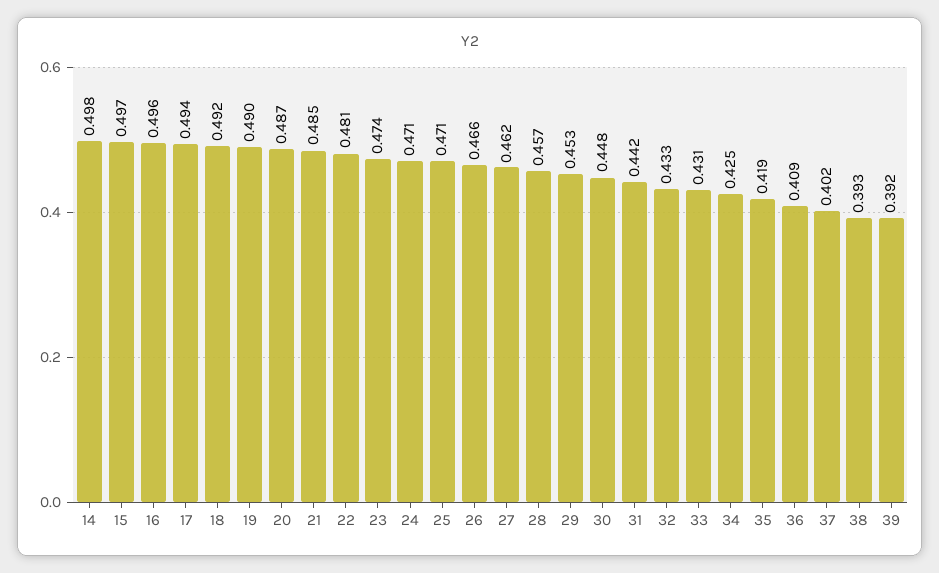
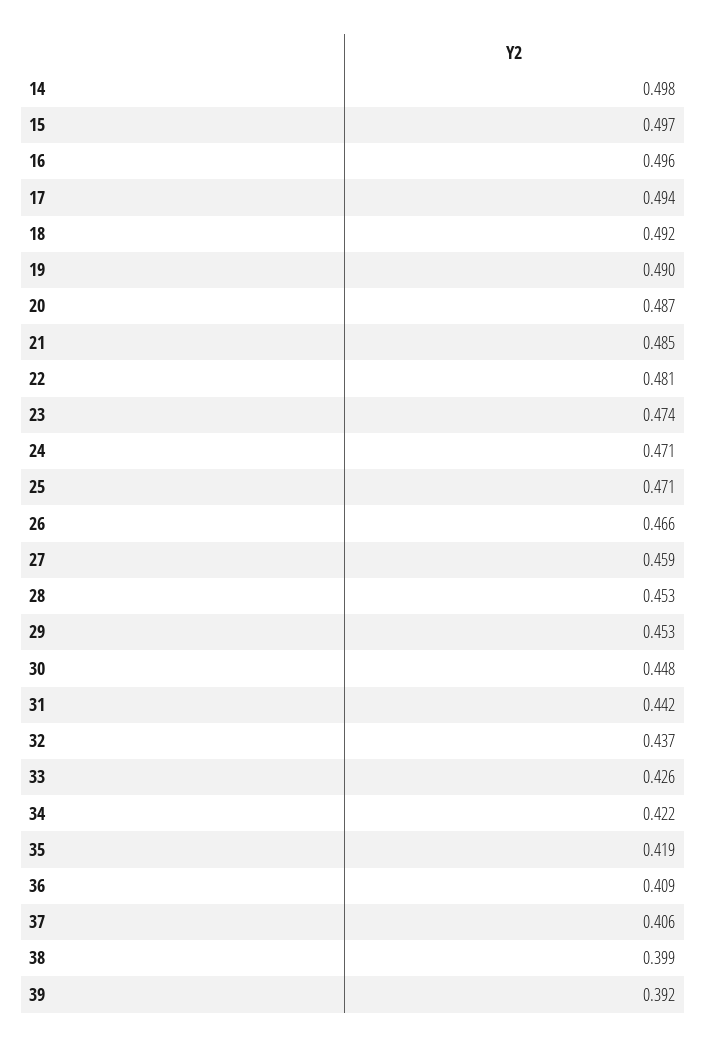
  {
    "14": 0.498,
    "15": 0.497,
    "16": 0.496,
    "17": 0.494,
    "18": 0.492,
    "19": 0.49,
    "20": 0.487,
    "21": 0.485,
    "22": 0.481,
    "23": 0.474,
    "24": 0.471,
    "25": 0.471,
    "26": 0.466,
-   "27": 0.462,
+   "27": 0.459,
-   "28": 0.457,
+   "28": 0.453,
    "29": 0.453,
    "30": 0.448,
    "31": 0.442,
-   "32": 0.433,
+   "32": 0.437,
-   "33": 0.431,
+   "33": 0.426,
-   "34": 0.425,
+   "34": 0.422,
    "35": 0.419,
    "36": 0.409,
-   "37": 0.402,
+   "37": 0.406,
-   "38": 0.393,
+   "38": 0.399,
    "39": 0.392
  }

